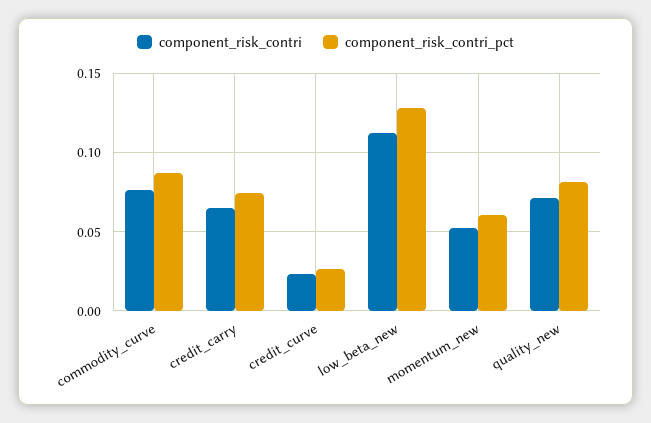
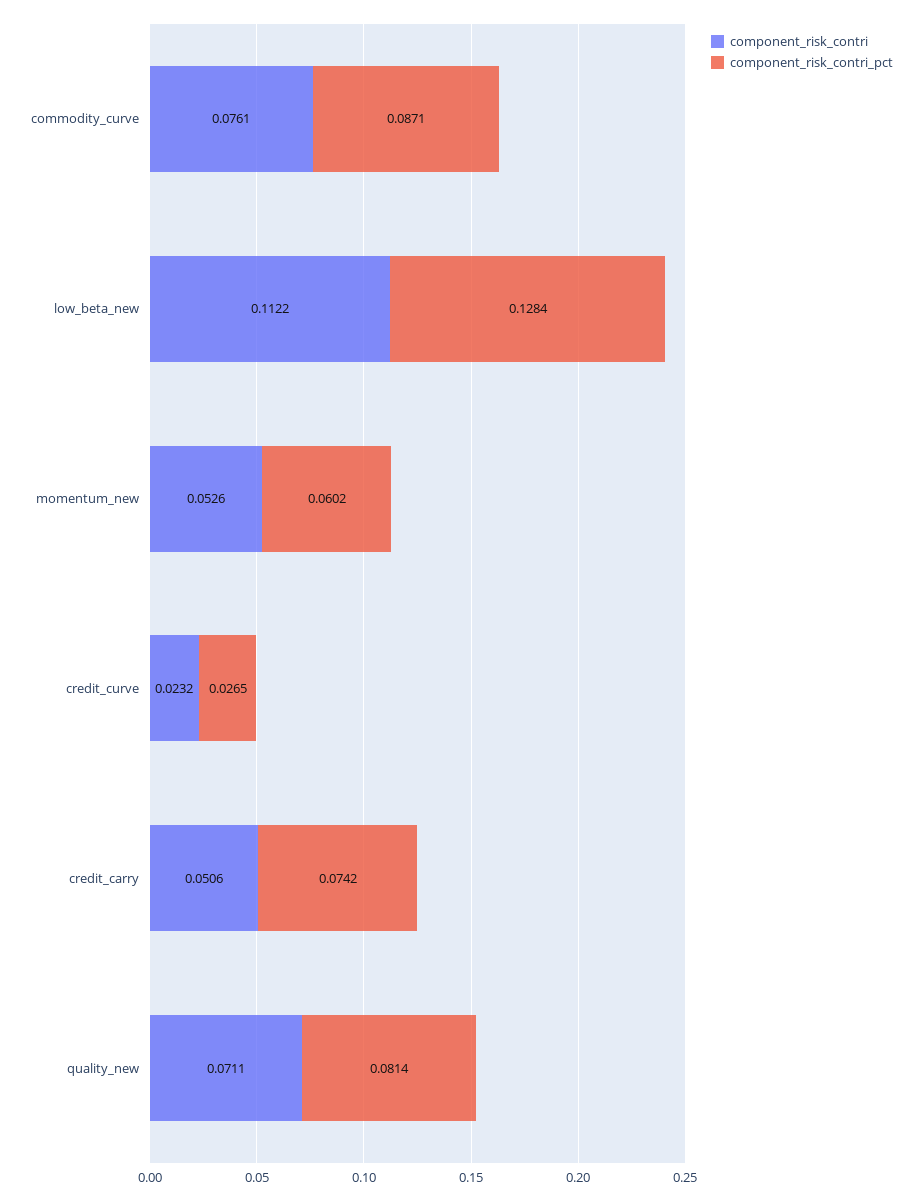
  {
    "component_risk_contri": {
      "commodity_curve": 0.0761,
-     "credit_carry": 0.065,
+     "credit_carry": 0.0506,
      "credit_curve": 0.0232,
      "low_beta_new": 0.1122,
      "momentum_new": 0.0526,
      "quality_new": 0.0711
    },
    "component_risk_contri_pct": {
      "commodity_curve": 0.0871,
      "credit_carry": 0.0742,
      "credit_curve": 0.0265,
      "low_beta_new": 0.1284,
      "momentum_new": 0.0602,
      "quality_new": 0.0814
    }
  }

